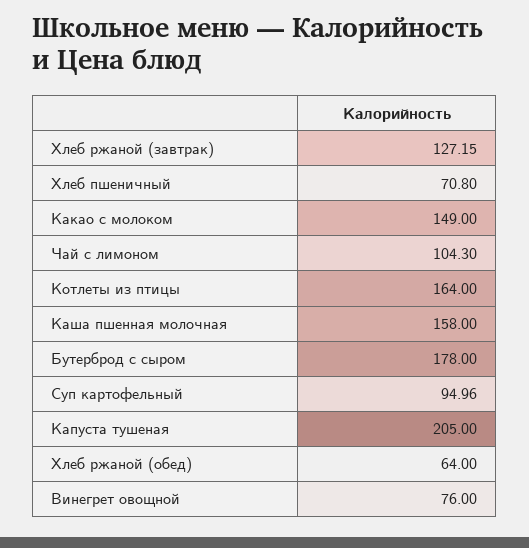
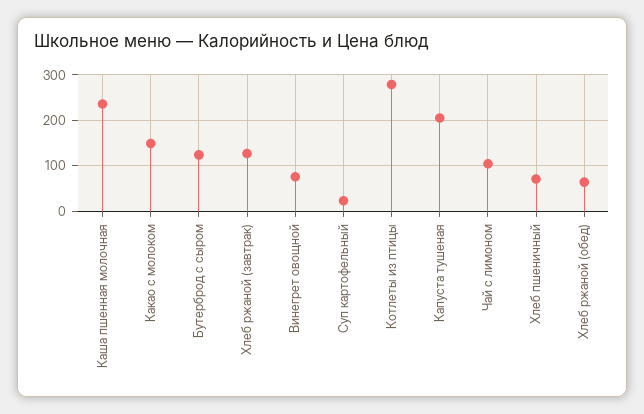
  {
    "Хлеб ржаной (завтрак)": 127.15,
    "Хлеб пшеничный": 70.8,
    "Какао с молоком": 149,
    "Чай с лимоном": 104.3,
-   "Котлеты из птицы": 164,
+   "Котлеты из птицы": 280,
-   "Каша пшенная молочная": 158,
+   "Каша пшенная молочная": 240,
-   "Бутерброд с сыром": 178,
+   "Бутерброд с сыром": 120,
-   "Суп картофельный": 94.96,
+   "Суп картофельный": 20,
    "Капуста тушеная": 205,
    "Хлеб ржаной (обед)": 64,
    "Винегрет овощной": 76
  }

